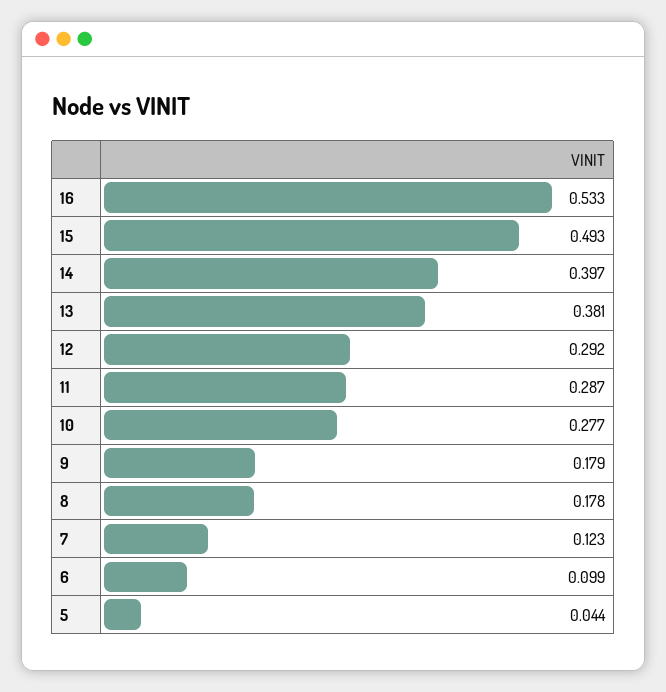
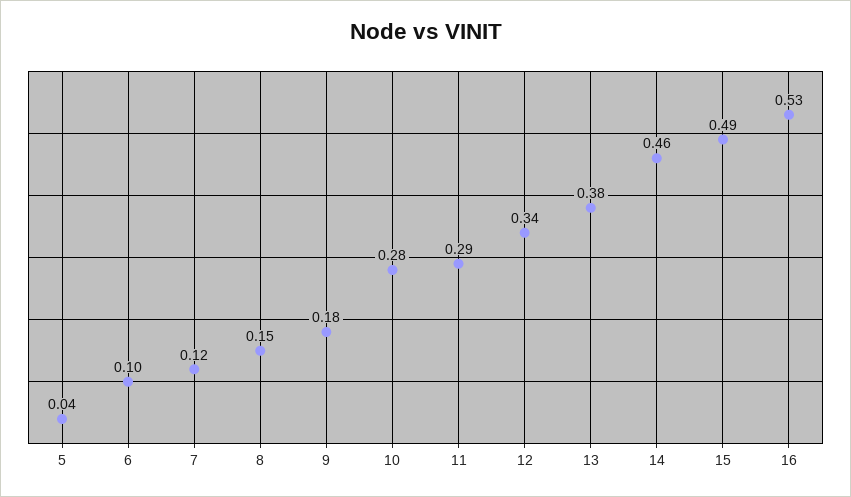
  {
    "16": 0.533,
    "15": 0.493,
-   "14": 0.397,
+   "14": 0.46,
    "13": 0.381,
-   "12": 0.292,
+   "12": 0.34,
    "11": 0.287,
    "10": 0.277,
    "9": 0.179,
-   "8": 0.178,
+   "8": 0.15,
    "7": 0.123,
    "6": 0.099,
    "5": 0.044
  }

